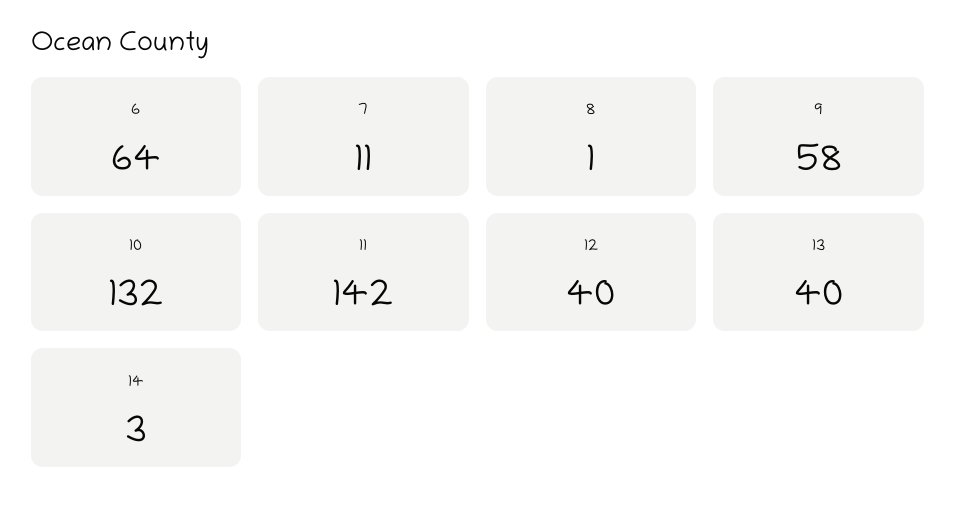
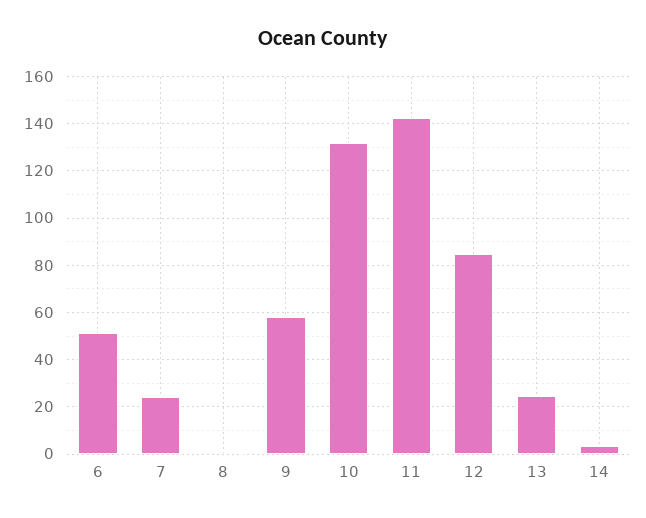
  {
-   "6": 64,
+   "6": 50,
-   "7": 11,
+   "7": 25,
    "8": 1,
    "9": 58,
    "10": 132,
    "11": 142,
-   "12": 40,
+   "12": 85,
-   "13": 40,
+   "13": 25,
    "14": 3
  }

